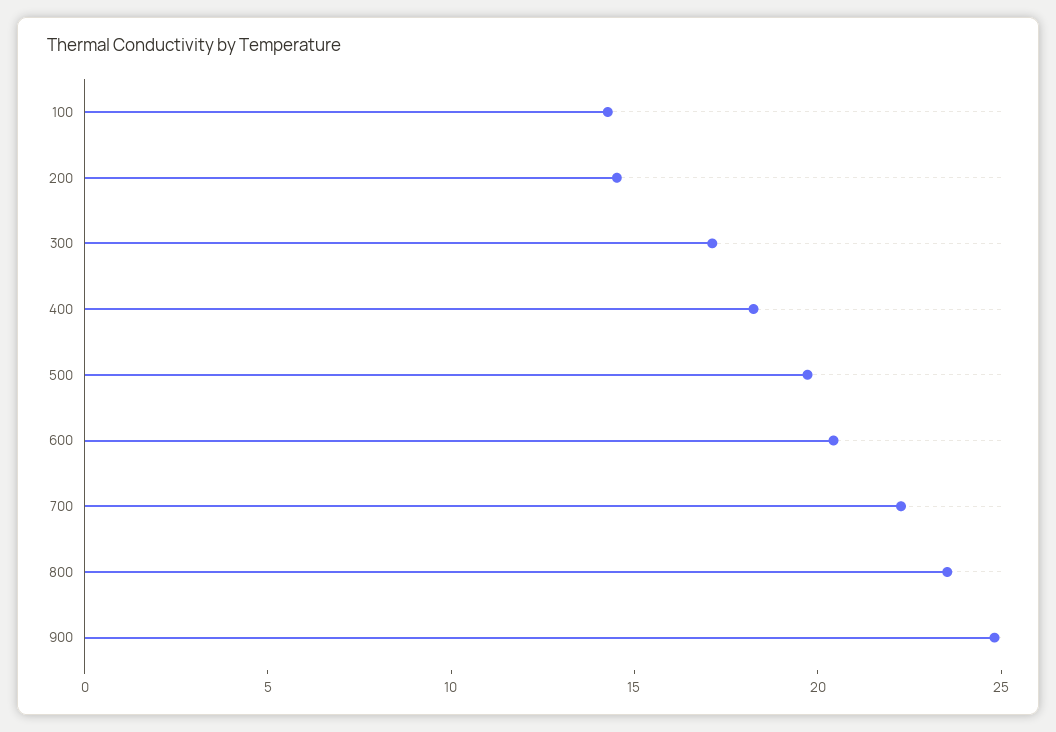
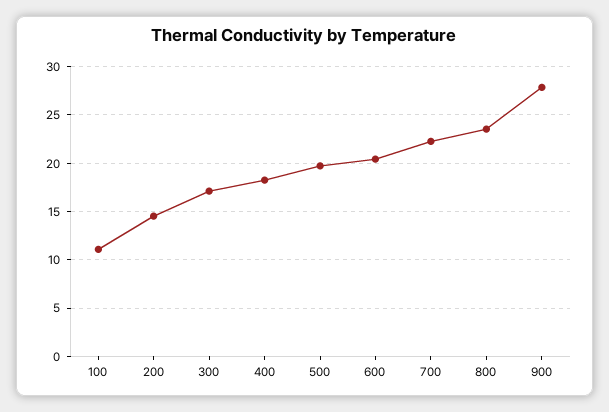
  {
-   "100": 14,
+   "100": 11,
    "200": 15,
    "300": 17,
    "400": 18,
    "500": 20,
    "600": 20,
    "700": 22,
    "800": 24,
-   "900": 25
+   "900": 28
  }

